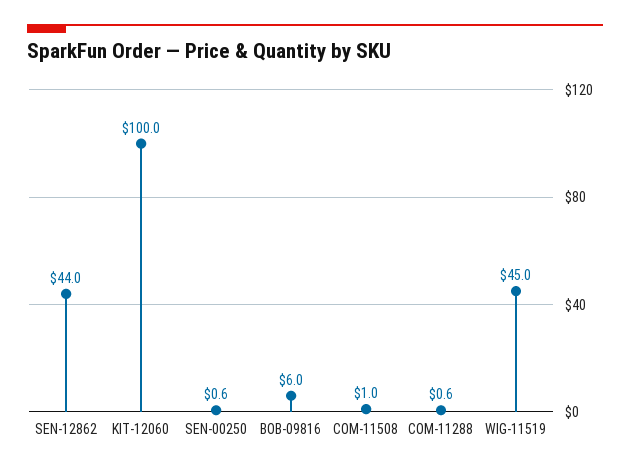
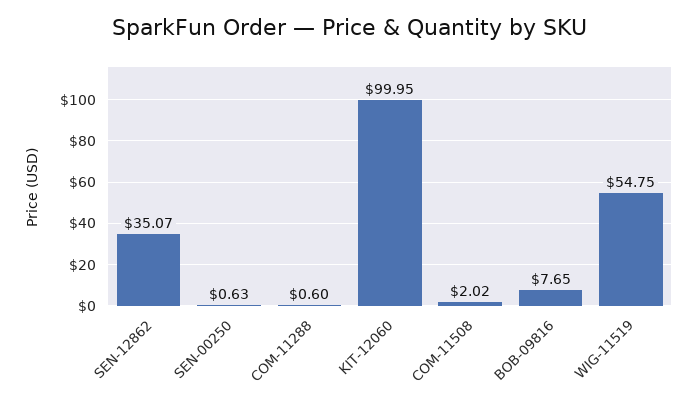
  {
-   "SEN-12862": 44,
+   "SEN-12862": 35.07,
    "KIT-12060": 99.95,
    "SEN-00250": 0.63,
-   "BOB-09816": 6,
+   "BOB-09816": 7.65,
-   "COM-11508": 1,
+   "COM-11508": 2.02,
    "COM-11288": 0.6,
-   "WIG-11519": 45
+   "WIG-11519": 54.75
  }

